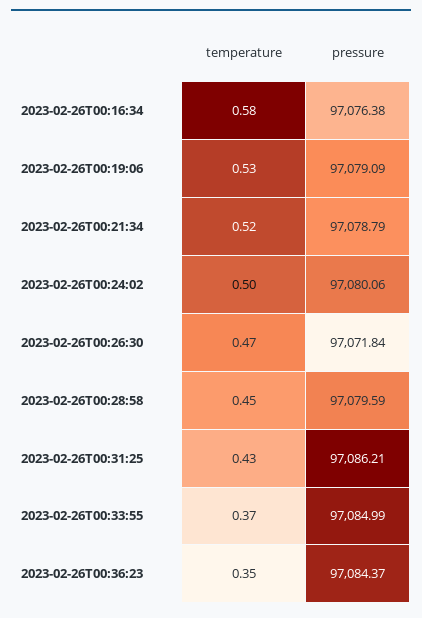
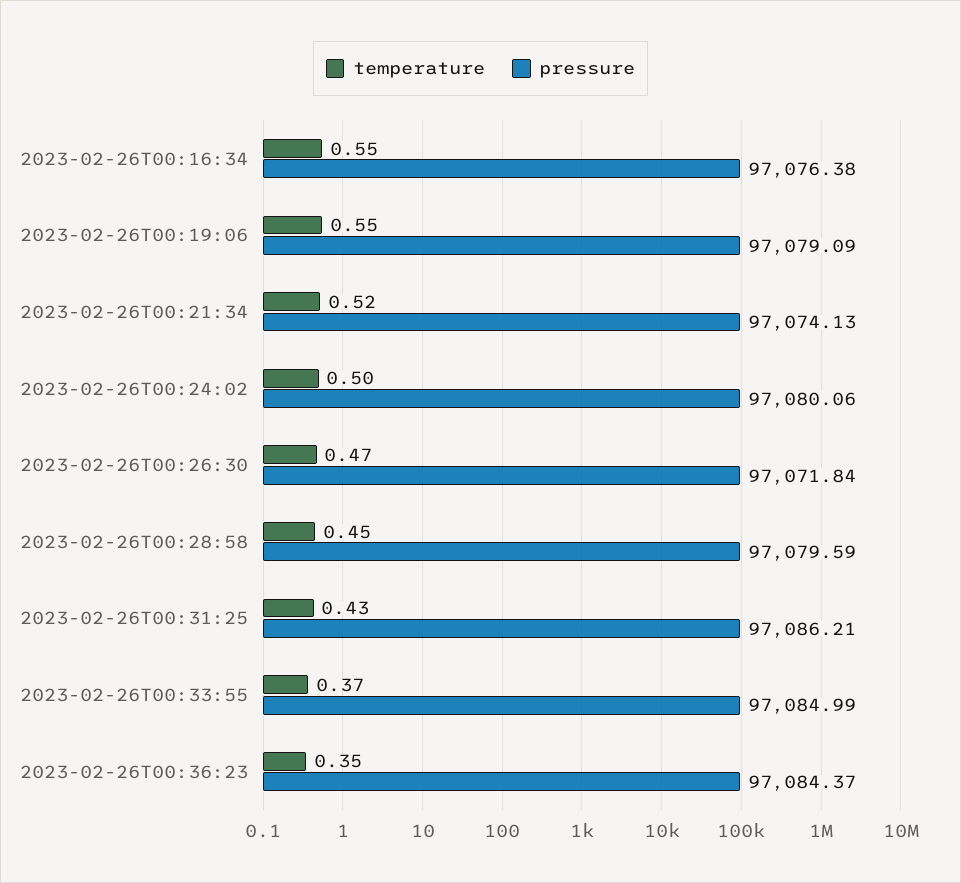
  {
    "temperature": {
-     "2023-02-26T00:16:34": 0.58,
+     "2023-02-26T00:16:34": 0.55,
-     "2023-02-26T00:19:06": 0.53,
+     "2023-02-26T00:19:06": 0.55,
      "2023-02-26T00:21:34": 0.52,
      "2023-02-26T00:24:02": 0.5,
      "2023-02-26T00:26:30": 0.47,
      "2023-02-26T00:28:58": 0.45,
      "2023-02-26T00:31:25": 0.43,
      "2023-02-26T00:33:55": 0.37,
      "2023-02-26T00:36:23": 0.35
    },
    "pressure": {
      "2023-02-26T00:16:34": 97076.38,
      "2023-02-26T00:19:06": 97079.09,
-     "2023-02-26T00:21:34": 97078.79,
+     "2023-02-26T00:21:34": 97074.13,
      "2023-02-26T00:24:02": 97080.06,
      "2023-02-26T00:26:30": 97071.84,
      "2023-02-26T00:28:58": 97079.59,
      "2023-02-26T00:31:25": 97086.21,
      "2023-02-26T00:33:55": 97084.99,
      "2023-02-26T00:36:23": 97084.37
    }
  }

